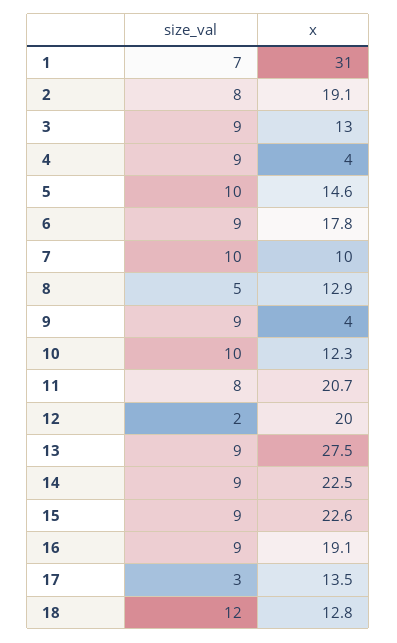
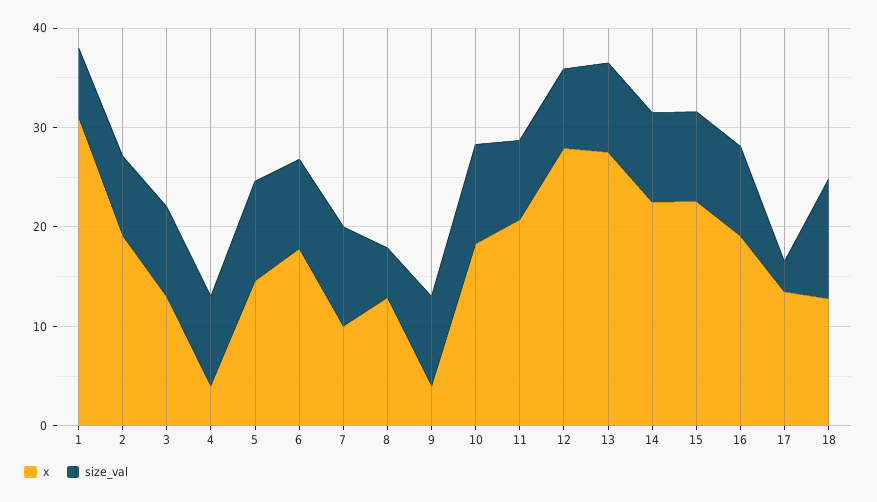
  {
    "size_val": {
      "1": 7,
      "2": 8,
      "3": 9,
      "4": 9,
      "5": 10,
      "6": 9,
      "7": 10,
      "8": 5,
      "9": 9,
      "10": 10,
      "11": 8,
-     "12": 2,
+     "12": 8,
      "13": 9,
      "14": 9,
      "15": 9,
      "16": 9,
      "17": 3,
      "18": 12
    },
    "x": {
      "1": 31,
      "2": 19.1,
      "3": 13,
      "4": 4,
      "5": 14.6,
      "6": 17.8,
      "7": 10,
      "8": 12.9,
      "9": 4,
-     "10": 12.3,
+     "10": 18,
      "11": 20.7,
-     "12": 20,
+     "12": 28,
      "13": 27.5,
      "14": 22.5,
      "15": 22.6,
      "16": 19.1,
      "17": 13.5,
      "18": 12.8
    }
  }

